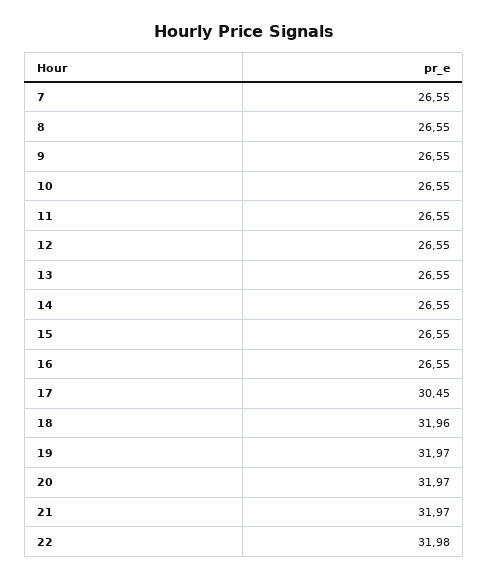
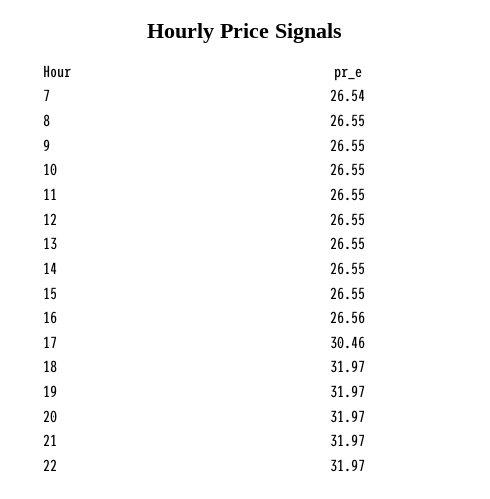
  {
-   "7": 26.55,
+   "7": 26.54,
    "8": 26.55,
    "9": 26.55,
    "10": 26.55,
    "11": 26.55,
    "12": 26.55,
    "13": 26.55,
    "14": 26.55,
    "15": 26.55,
-   "16": 26.55,
+   "16": 26.56,
-   "17": 30.45,
+   "17": 30.46,
-   "18": 31.96,
+   "18": 31.97,
    "19": 31.97,
    "20": 31.97,
    "21": 31.97,
-   "22": 31.98
+   "22": 31.97
  }

